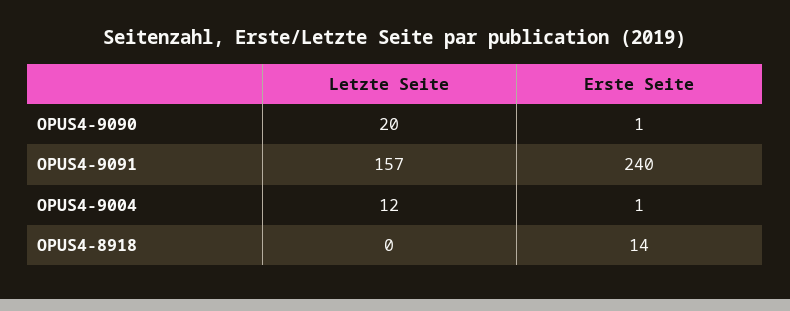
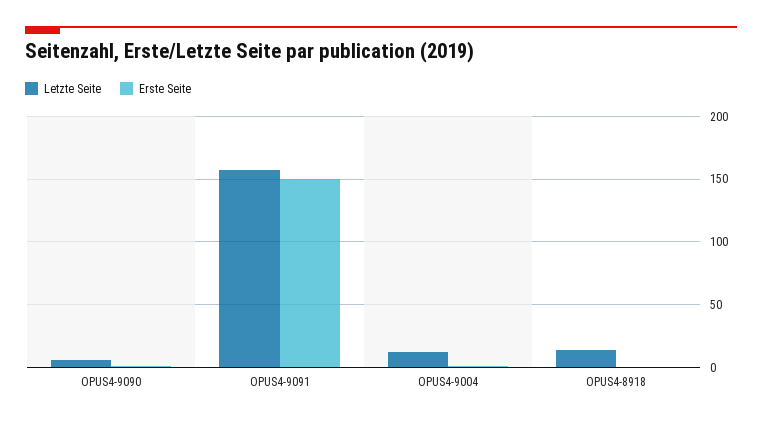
  {
    "Letzte Seite": {
-     "OPUS4-9090": 20,
+     "OPUS4-9090": 5,
      "OPUS4-9091": 157,
      "OPUS4-9004": 12,
-     "OPUS4-8918": 0
+     "OPUS4-8918": 15
    },
    "Erste Seite": {
      "OPUS4-9090": 1,
-     "OPUS4-9091": 240,
+     "OPUS4-9091": 150,
      "OPUS4-9004": 1,
-     "OPUS4-8918": 14
+     "OPUS4-8918": 0
    }
  }

